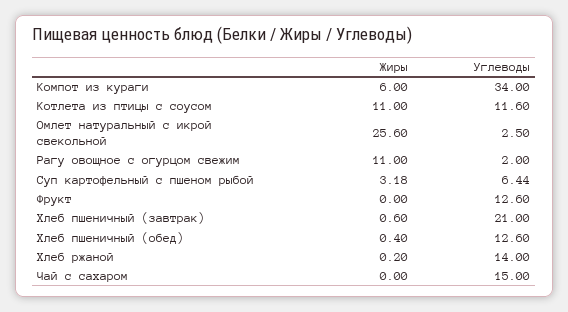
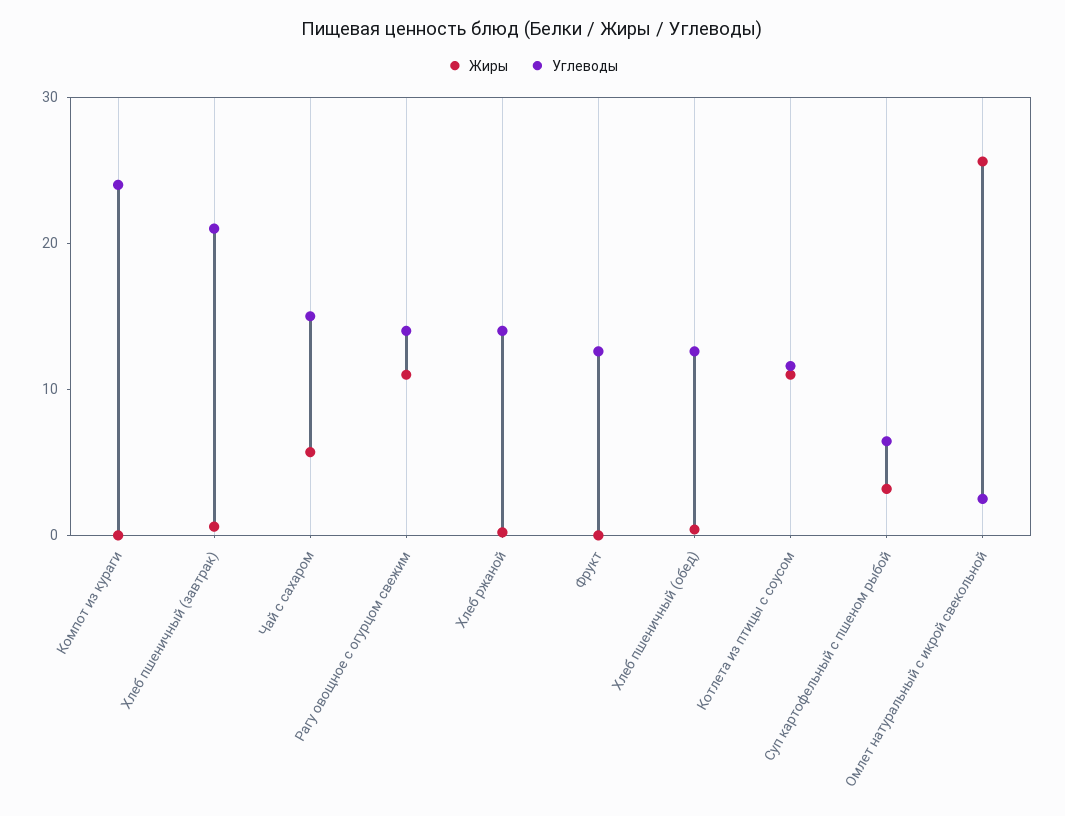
  {
    "Жиры": {
-     "Компот из кураги": 6,
+     "Компот из кураги": 0,
      "Котлета из птицы с соусом": 11,
      "Омлет натуральный с икрой свекольной": 25.6,
      "Рагу овощное с огурцом свежим": 11,
      "Суп картофельный с пшеном рыбой": 3.18,
      "Фрукт": 0,
      "Хлеб пшеничный (завтрак)": 0.6,
      "Хлеб пшеничный (обед)": 0.4,
      "Хлеб ржаной": 0.2,
-     "Чай с сахаром": 0
+     "Чай с сахаром": 6
    },
    "Углеводы": {
-     "Компот из кураги": 34,
+     "Компот из кураги": 24,
      "Котлета из птицы с соусом": 11.6,
      "Омлет натуральный с икрой свекольной": 2.5,
-     "Рагу овощное с огурцом свежим": 2,
+     "Рагу овощное с огурцом свежим": 14,
      "Суп картофельный с пшеном рыбой": 6.44,
      "Фрукт": 12.6,
      "Хлеб пшеничный (завтрак)": 21,
      "Хлеб пшеничный (обед)": 12.6,
      "Хлеб ржаной": 14,
      "Чай с сахаром": 15
    }
  }

